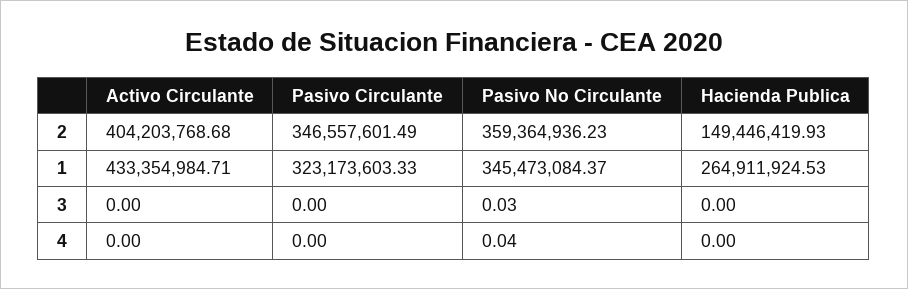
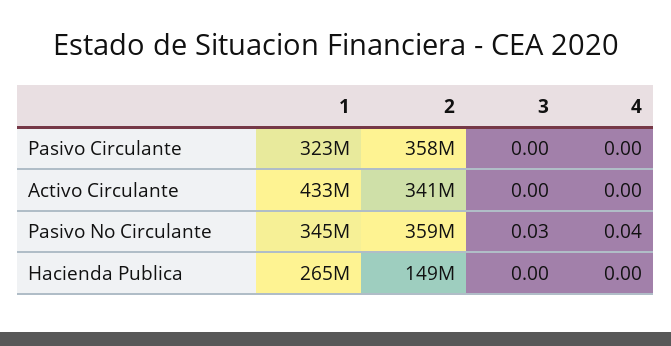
  {
    "Activo Circulante": {
-     "2": 404203768.68,
+     "2": 341000000,
      "1": 433354984.71,
      "3": 0,
      "4": 0
    },
    "Pasivo Circulante": {
-     "2": 346557601.49,
+     "2": 358000000,
      "1": 323173603.33,
      "3": 0,
      "4": 0
    },
    "Pasivo No Circulante": {
      "2": 359364936.23,
      "1": 345473084.37,
      "3": 0.03,
      "4": 0.04
    },
    "Hacienda Publica": {
      "2": 149446419.93,
      "1": 264911924.53,
      "3": 0,
      "4": 0
    }
  }

